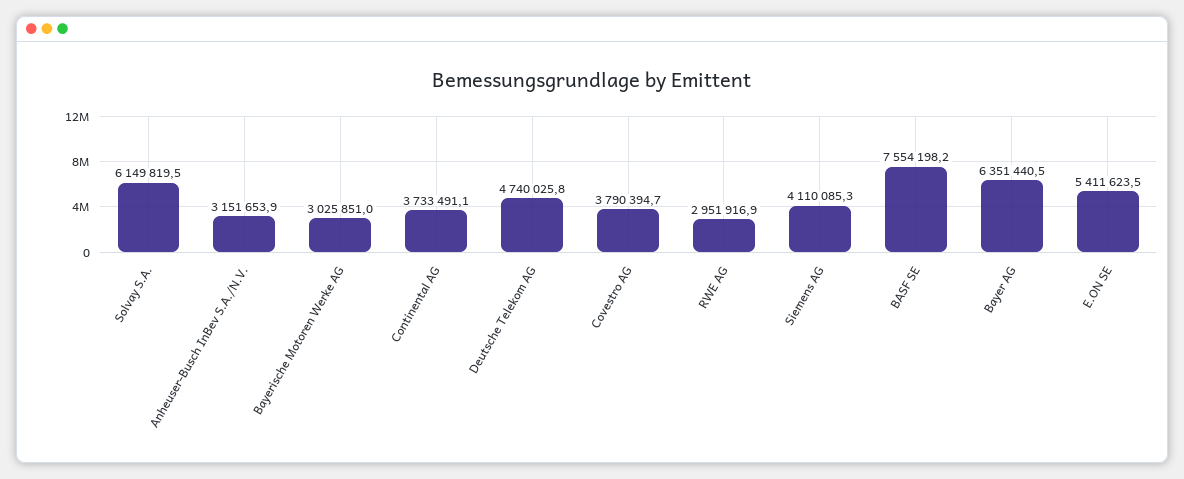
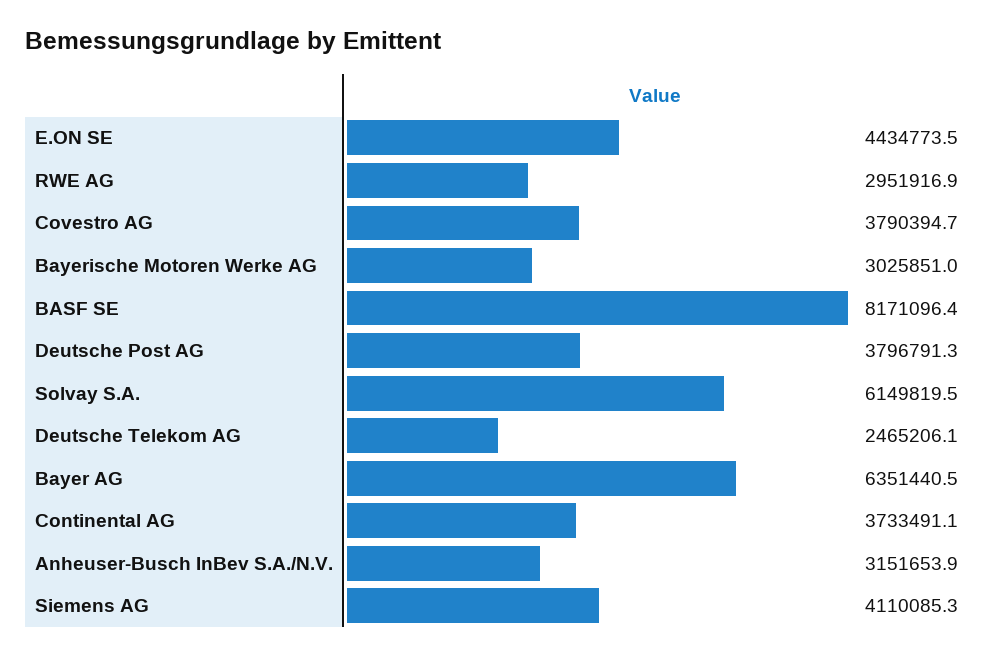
  {
    "Solvay S.A.": 6149819.5,
    "Anheuser-Busch InBev S.A./N.V.": 3151653.9,
    "Bayerische Motoren Werke AG": 3025851,
    "Continental AG": 3733491.1,
-   "Deutsche Telekom AG": 4740025.8,
+   "Deutsche Telekom AG": 2465206.1,
    "Covestro AG": 3790394.7,
    "RWE AG": 2951916.9,
    "Siemens AG": 4110085.3,
-   "BASF SE": 7554198.2,
+   "BASF SE": 8171096.4,
    "Bayer AG": 6351440.5,
-   "E.ON SE": 5411623.5
+   "E.ON SE": 4434773.5,
+   "Deutsche Post AG": 3796791.3
  }

